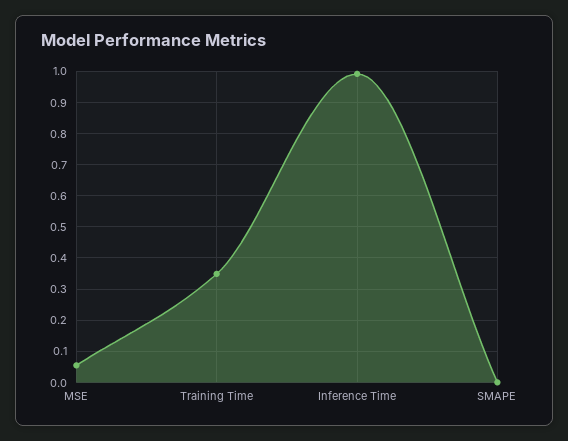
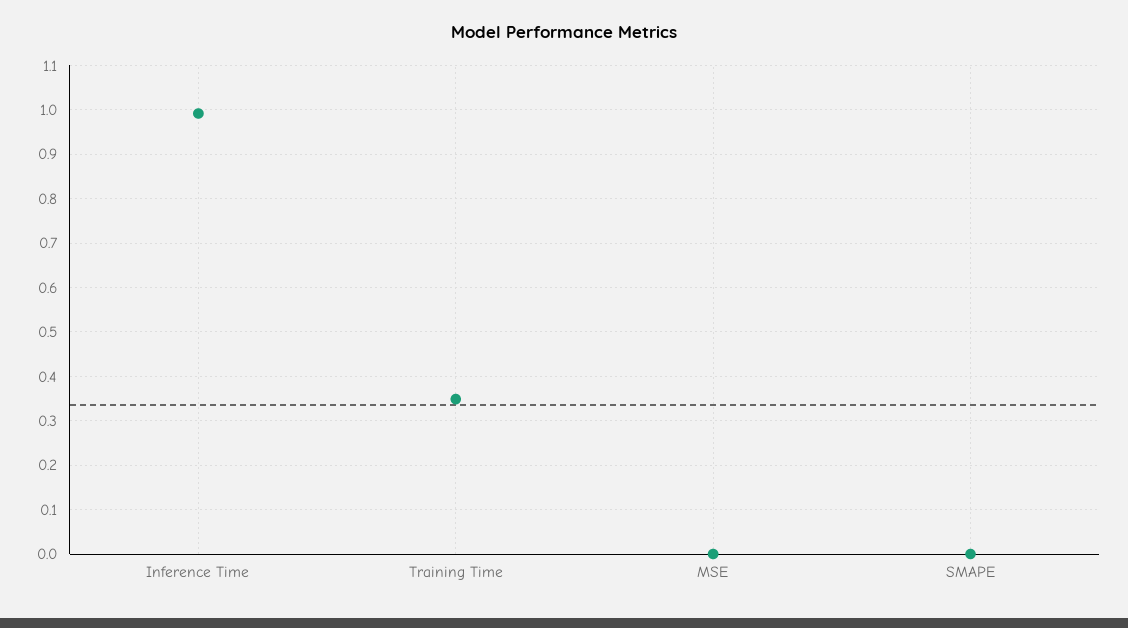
  {
-   "MSE": 0.06,
+   "MSE": 0,
    "Training Time": 0.34,
    "Inference Time": 1,
    "SMAPE": 0
  }

